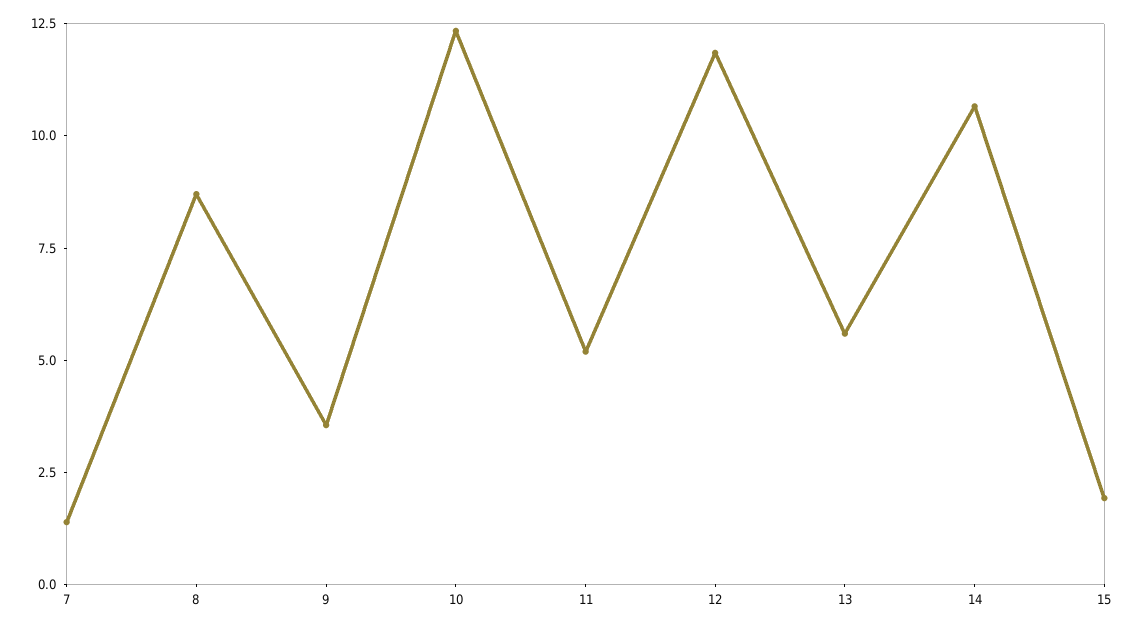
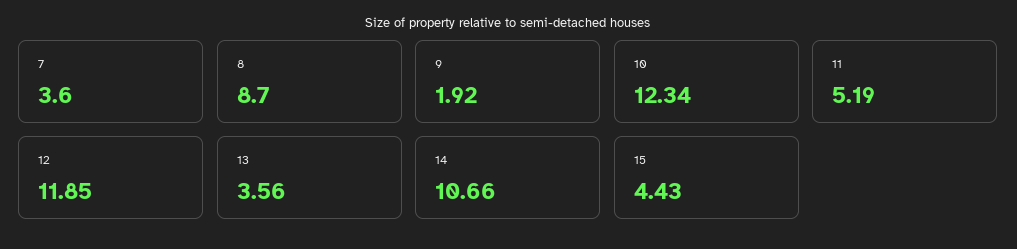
  {
-   "7": 1.5,
+   "7": 3.6,
    "8": 8.7,
-   "9": 3.5,
+   "9": 1.92,
    "10": 12.34,
    "11": 5.19,
    "12": 11.85,
-   "13": 5.5,
+   "13": 3.56,
    "14": 10.66,
-   "15": 2
+   "15": 4.43
  }

